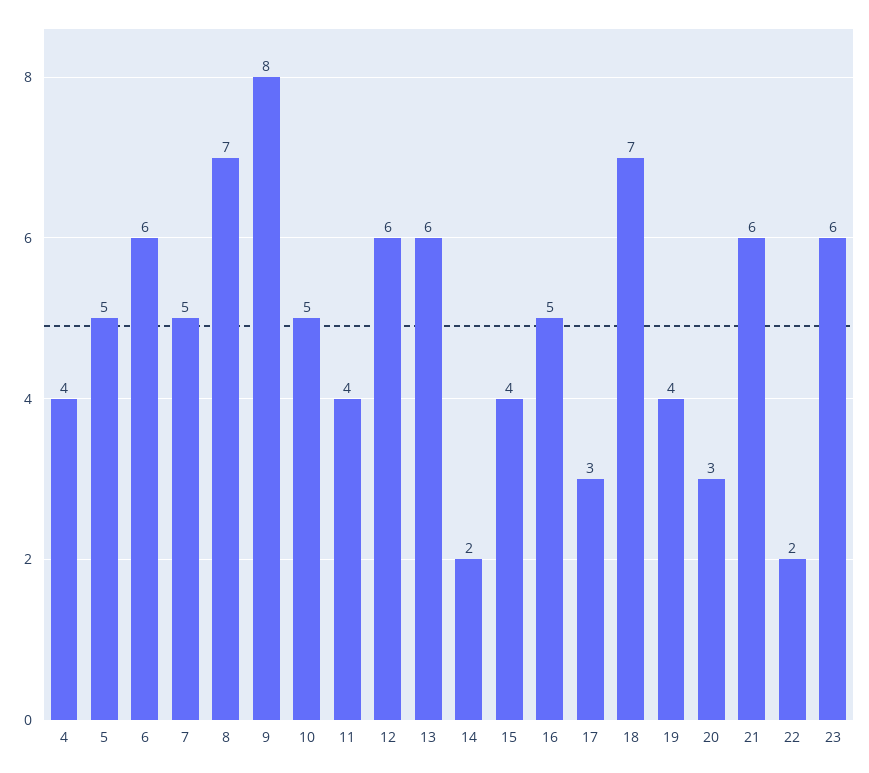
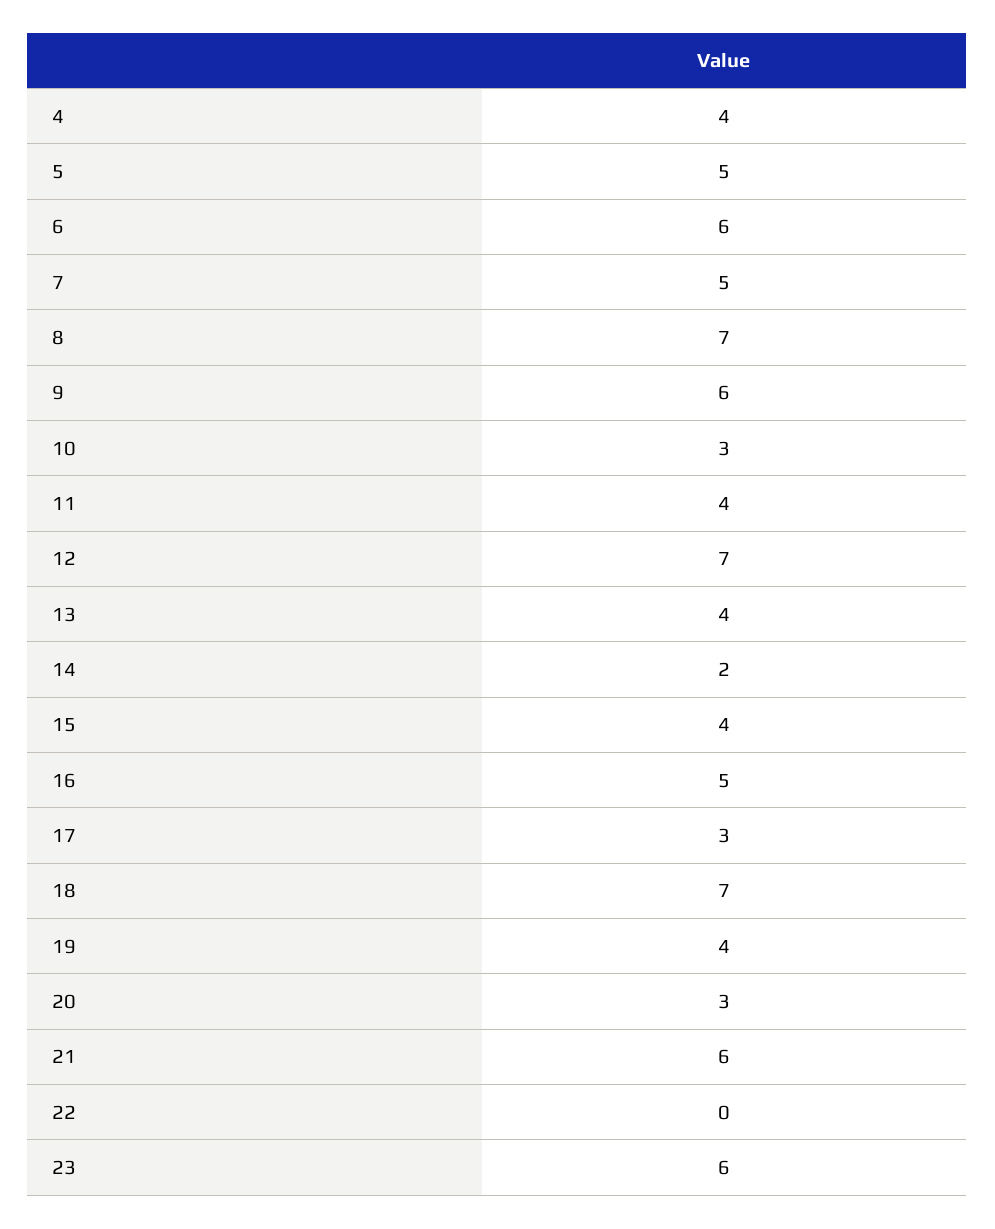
  {
    "4": 4,
    "5": 5,
    "6": 6,
    "7": 5,
    "8": 7,
-   "9": 8,
+   "9": 6,
-   "10": 5,
+   "10": 3,
    "11": 4,
-   "12": 6,
+   "12": 7,
-   "13": 6,
+   "13": 4,
    "14": 2,
    "15": 4,
    "16": 5,
    "17": 3,
    "18": 7,
    "19": 4,
    "20": 3,
    "21": 6,
-   "22": 2,
+   "22": 0,
    "23": 6
  }

